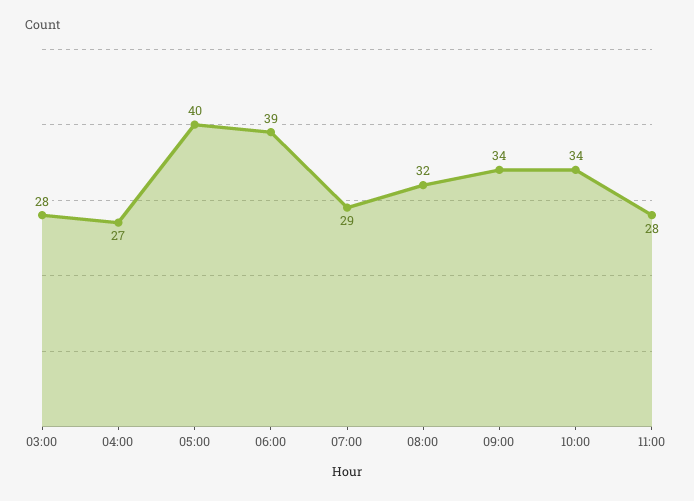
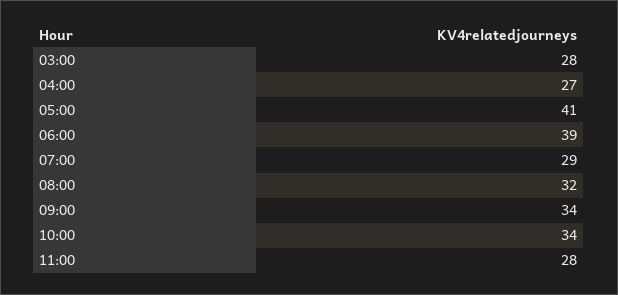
  {
    "03:00": 28,
    "04:00": 27,
-   "05:00": 40,
+   "05:00": 41,
    "06:00": 39,
    "07:00": 29,
    "08:00": 32,
    "09:00": 34,
    "10:00": 34,
    "11:00": 28
  }

